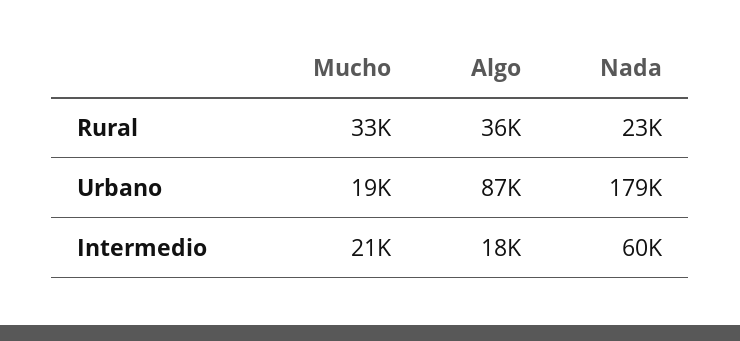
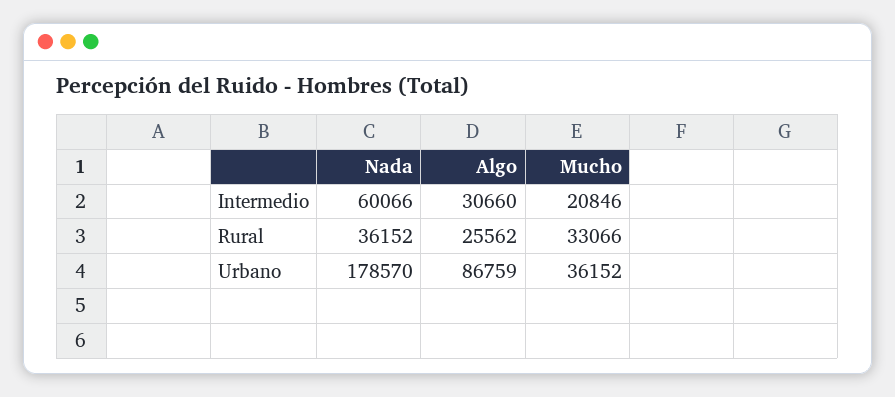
  {
    "Mucho": {
      "Rural": 33066,
-     "Urbano": 19000,
+     "Urbano": 36152,
      "Intermedio": 20846
    },
    "Algo": {
-     "Rural": 36000,
+     "Rural": 25562,
      "Urbano": 86759,
-     "Intermedio": 18000
+     "Intermedio": 30660
    },
    "Nada": {
-     "Rural": 23000,
+     "Rural": 36152,
      "Urbano": 178570,
      "Intermedio": 60066
    }
  }

